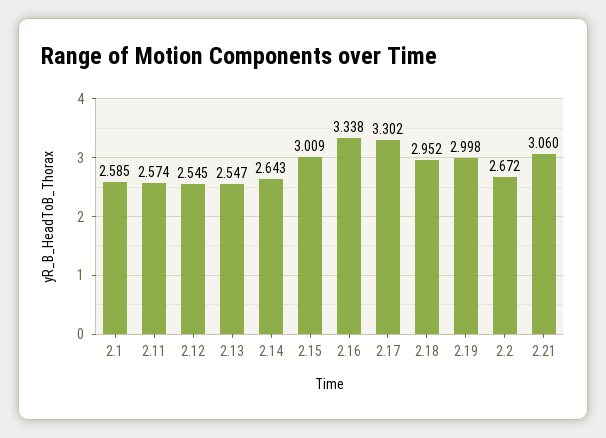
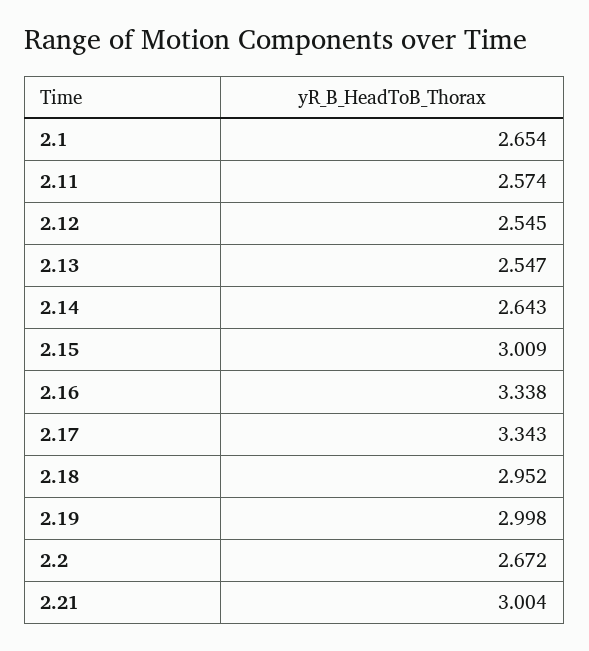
  {
-   "2.1": 2.585,
+   "2.1": 2.654,
    "2.11": 2.574,
    "2.12": 2.545,
    "2.13": 2.547,
    "2.14": 2.643,
    "2.15": 3.009,
    "2.16": 3.338,
-   "2.17": 3.302,
+   "2.17": 3.343,
    "2.18": 2.952,
    "2.19": 2.998,
    "2.2": 2.672,
-   "2.21": 3.06
+   "2.21": 3.004
  }

